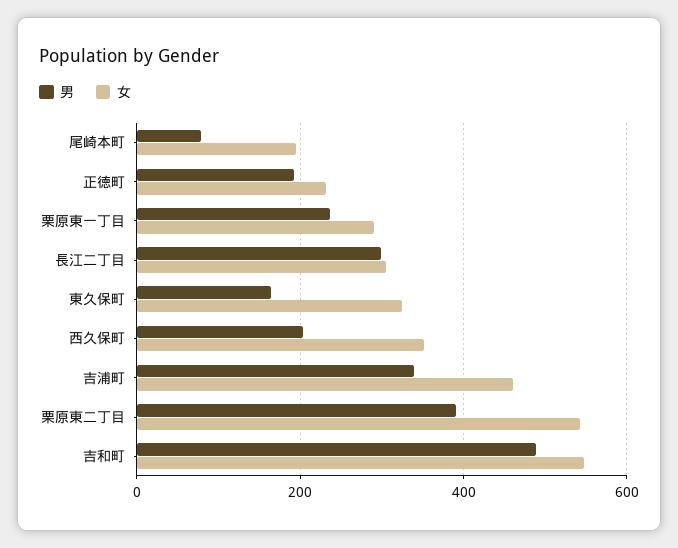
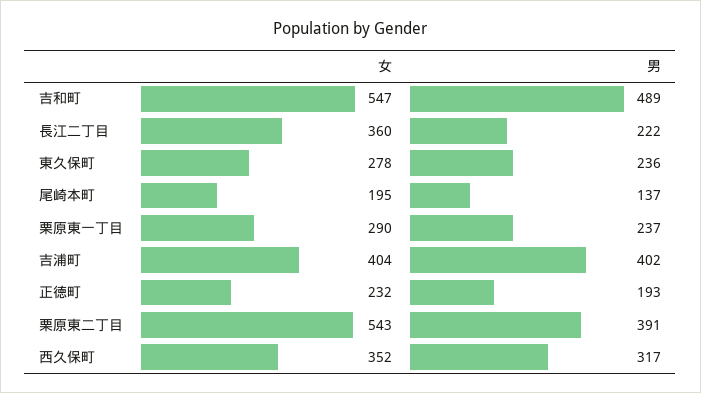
  {
    "男": {
-     "尾崎本町": 80,
+     "尾崎本町": 137,
      "正徳町": 193,
      "栗原東一丁目": 237,
-     "長江二丁目": 300,
+     "長江二丁目": 222,
-     "東久保町": 160,
+     "東久保町": 236,
-     "西久保町": 200,
+     "西久保町": 317,
-     "吉浦町": 340,
+     "吉浦町": 402,
      "栗原東二丁目": 391,
      "吉和町": 489
    },
    "女": {
      "尾崎本町": 195,
      "正徳町": 232,
      "栗原東一丁目": 290,
-     "長江二丁目": 300,
+     "長江二丁目": 360,
-     "東久保町": 320,
+     "東久保町": 278,
      "西久保町": 352,
-     "吉浦町": 460,
+     "吉浦町": 404,
      "栗原東二丁目": 543,
      "吉和町": 547
    }
  }

